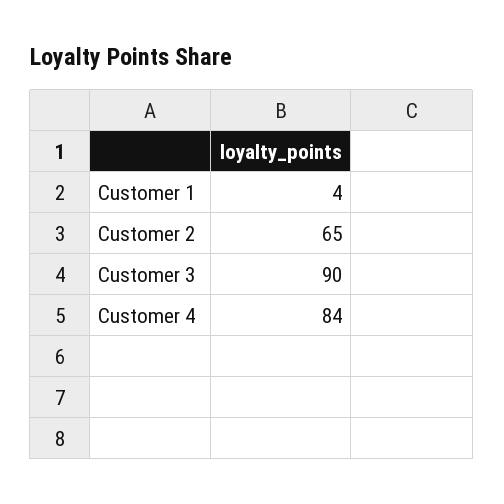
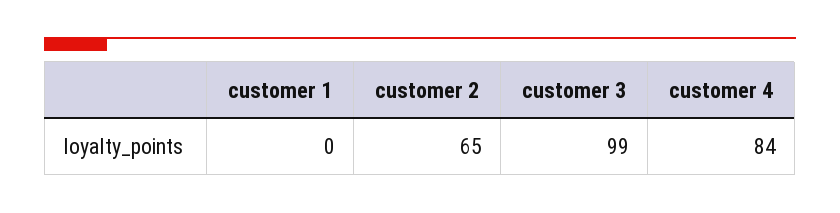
  {
-   "Customer 1": 4,
+   "Customer 1": 0,
    "Customer 2": 65,
-   "Customer 3": 90,
+   "Customer 3": 99,
    "Customer 4": 84
  }

